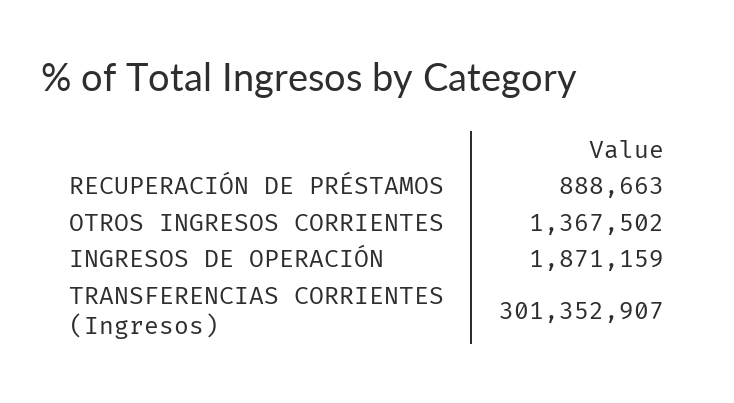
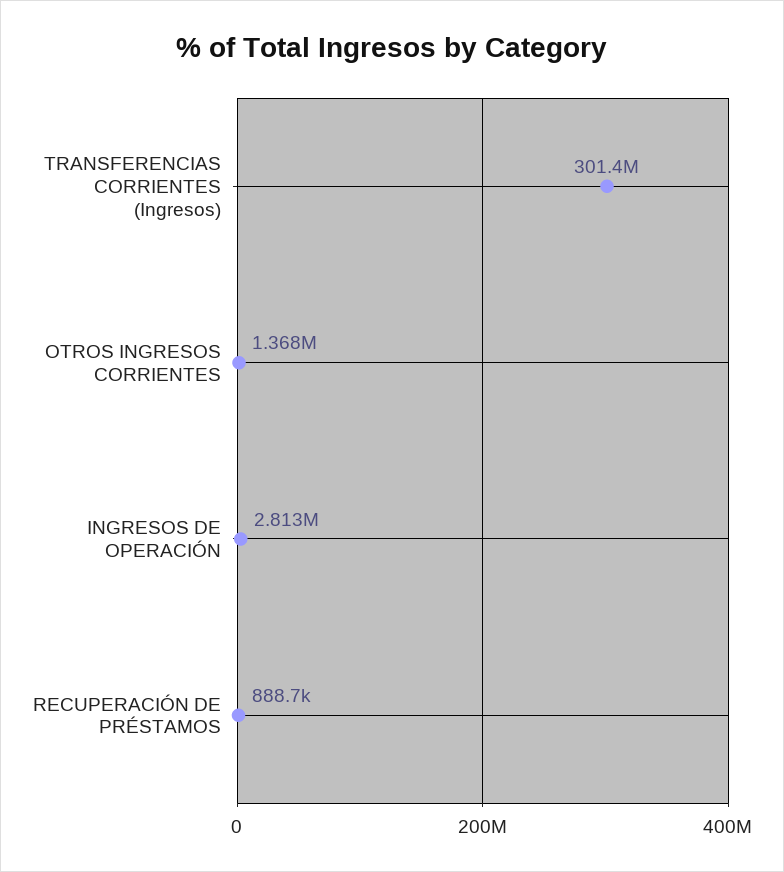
  {
    "RECUPERACIÓN DE PRÉSTAMOS": 888663,
    "OTROS INGRESOS CORRIENTES": 1367502,
-   "INGRESOS DE OPERACIÓN": 1871159,
+   "INGRESOS DE OPERACIÓN": 2813000,
    "TRANSFERENCIAS CORRIENTES (Ingresos)": 301352907
  }

